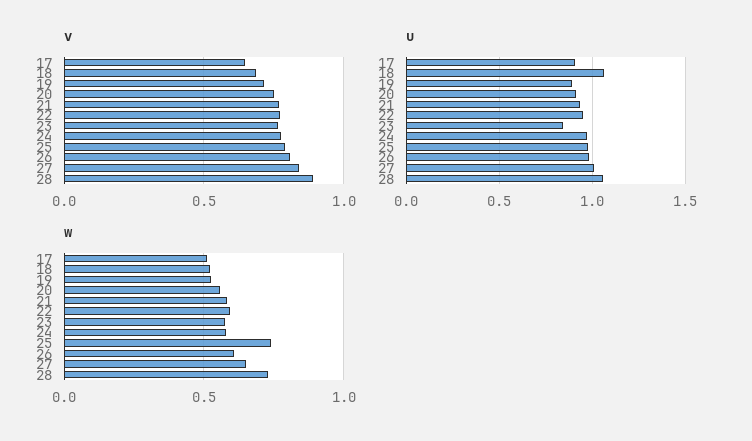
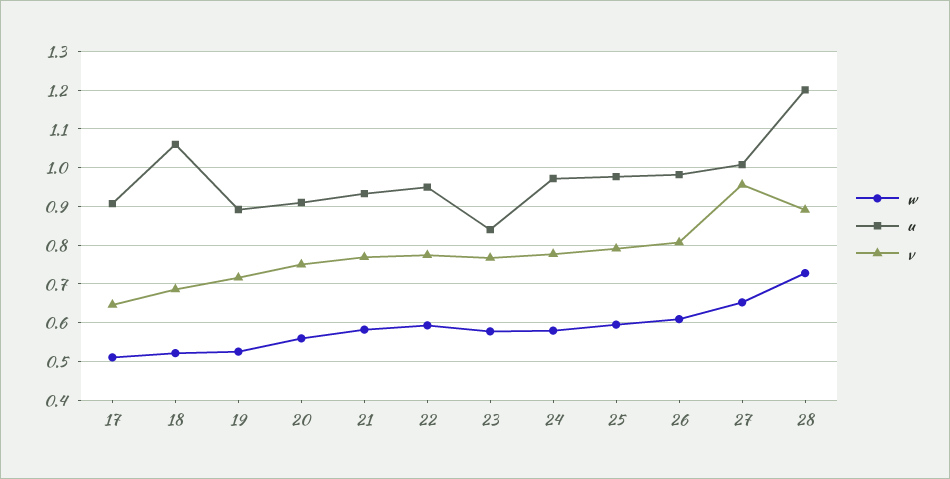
  {
    "v": {
      "17": 0.64,
      "18": 0.68,
      "19": 0.72,
      "20": 0.76,
      "21": 0.76,
      "22": 0.78,
      "23": 0.76,
      "24": 0.78,
      "25": 0.8,
      "26": 0.8,
-     "27": 0.85,
+     "27": 0.96,
      "28": 0.9
    },
    "u": {
      "17": 0.9,
      "18": 1.06,
      "19": 0.9,
      "20": 0.92,
      "21": 0.94,
      "22": 0.96,
      "23": 0.84,
      "24": 0.98,
      "25": 0.98,
      "26": 0.98,
      "27": 1,
-     "28": 1.05
+     "28": 1.2
    },
    "w": {
      "17": 0.52,
      "18": 0.52,
      "19": 0.52,
      "20": 0.56,
      "21": 0.58,
      "22": 0.6,
      "23": 0.58,
      "24": 0.58,
-     "25": 0.75,
+     "25": 0.6,
      "26": 0.6,
      "27": 0.66,
      "28": 0.72
    }
  }

